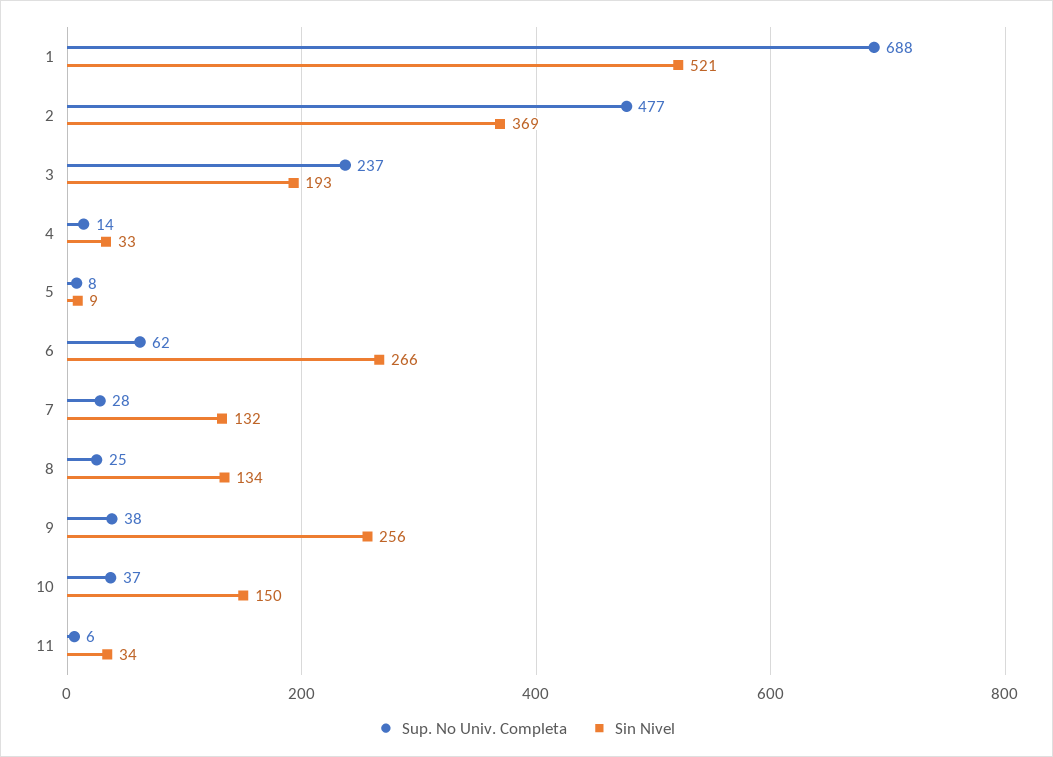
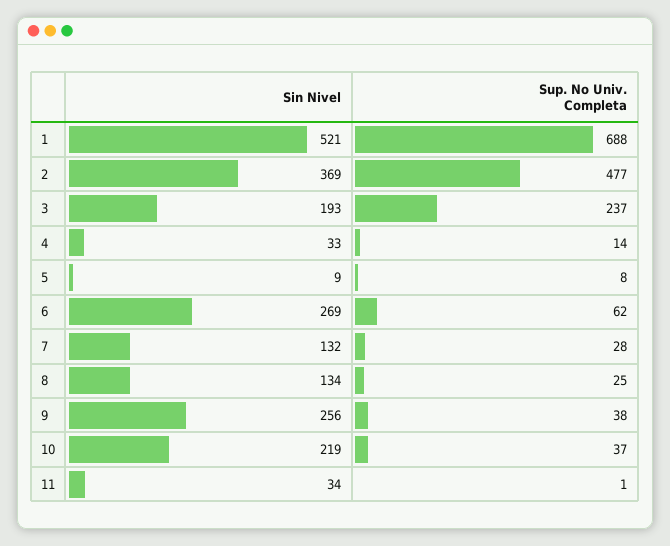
  {
    "Sup. No Univ. Completa": {
      "1": 688,
      "2": 477,
      "3": 237,
      "4": 14,
      "5": 8,
      "6": 62,
      "7": 28,
      "8": 25,
      "9": 38,
      "10": 37,
-     "11": 6
+     "11": 1
    },
    "Sin Nivel": {
      "1": 521,
      "2": 369,
      "3": 193,
      "4": 33,
      "5": 9,
-     "6": 266,
+     "6": 269,
      "7": 132,
      "8": 134,
      "9": 256,
-     "10": 150,
+     "10": 219,
      "11": 34
    }
  }

